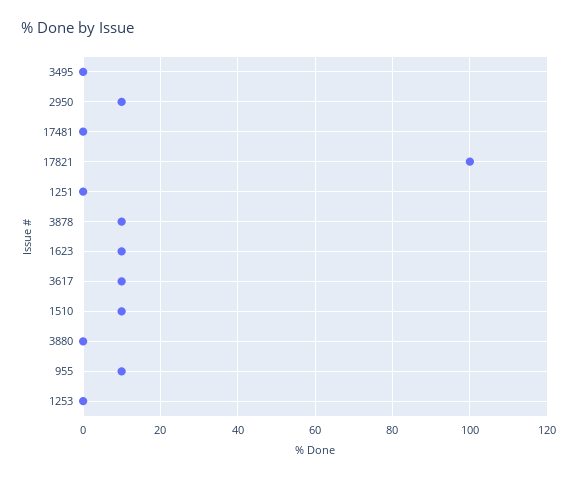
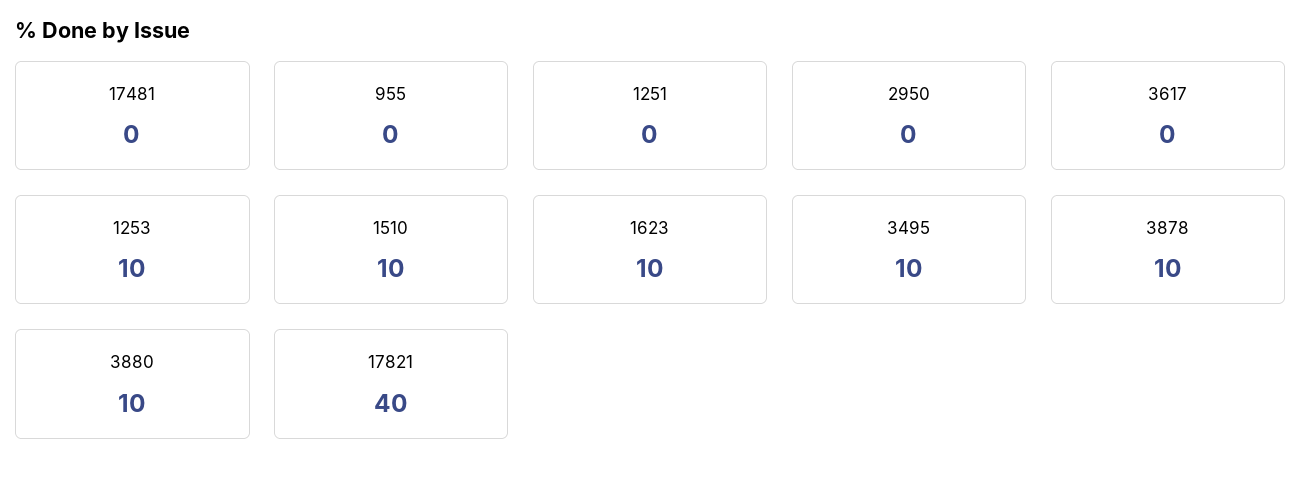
  {
-   "3495": 0,
+   "3495": 10,
-   "2950": 10,
+   "2950": 0,
    "17481": 0,
-   "17821": 100,
+   "17821": 40,
    "1251": 0,
    "3878": 10,
    "1623": 10,
-   "3617": 10,
+   "3617": 0,
    "1510": 10,
-   "3880": 0,
+   "3880": 10,
-   "955": 10,
+   "955": 0,
-   "1253": 0
+   "1253": 10
  }

